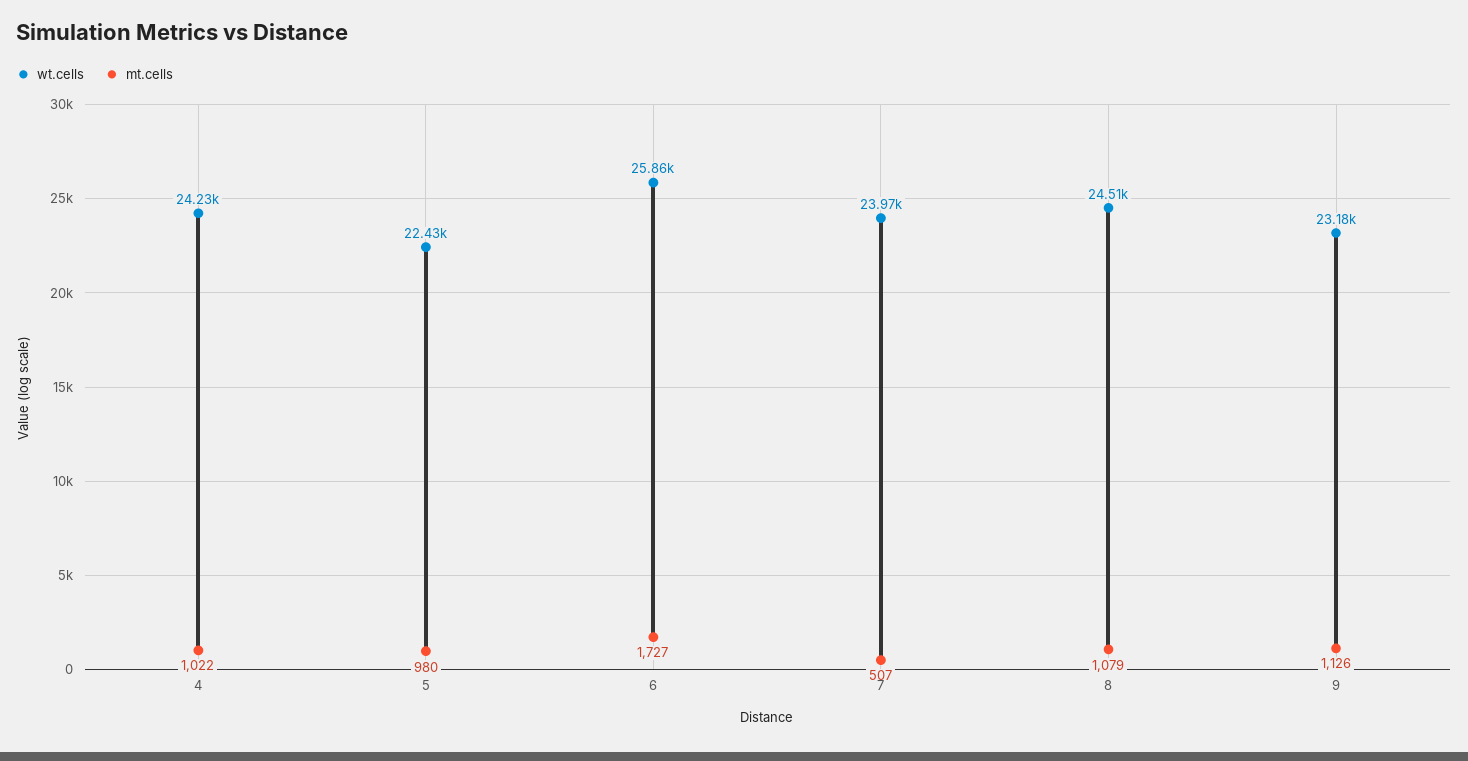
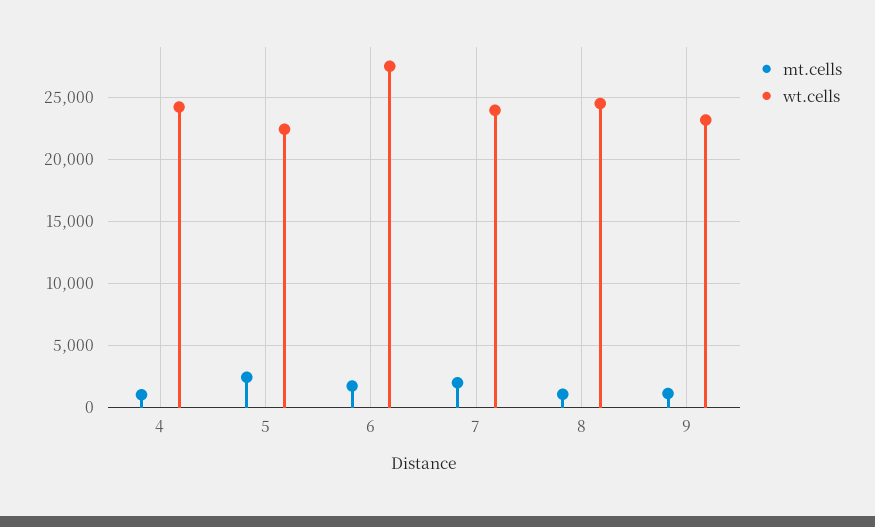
  {
    "wt.cells": {
      "4": 24230,
      "5": 22430,
-     "6": 25860,
+     "6": 27500,
      "7": 23970,
      "8": 24510,
      "9": 23180
    },
    "mt.cells": {
      "4": 1022,
-     "5": 980,
+     "5": 2500,
      "6": 1727,
-     "7": 507,
+     "7": 2000,
      "8": 1079,
      "9": 1126
    }
  }

